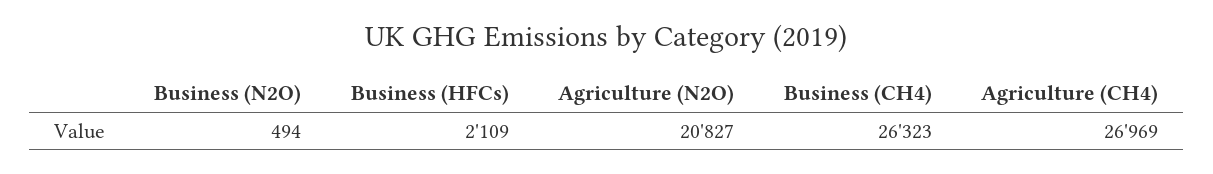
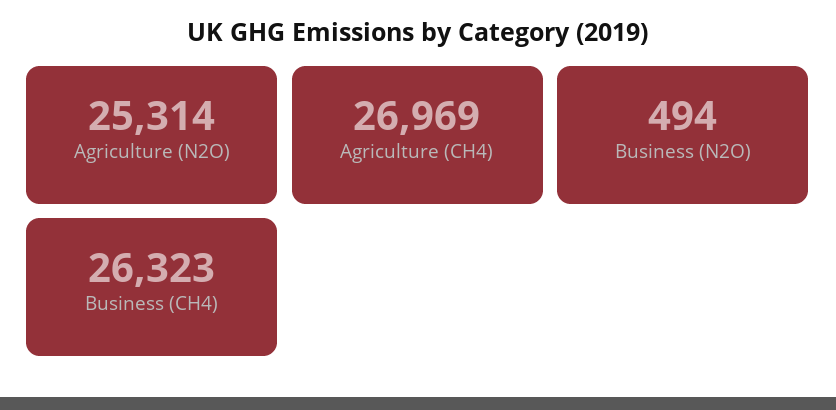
  {
    "Business (N2O)": 494,
-   "Business (HFCs)": 2109,
-   "Agriculture (N2O)": 20827,
+   "Agriculture (N2O)": 25314,
    "Business (CH4)": 26323,
    "Agriculture (CH4)": 26969
  }

